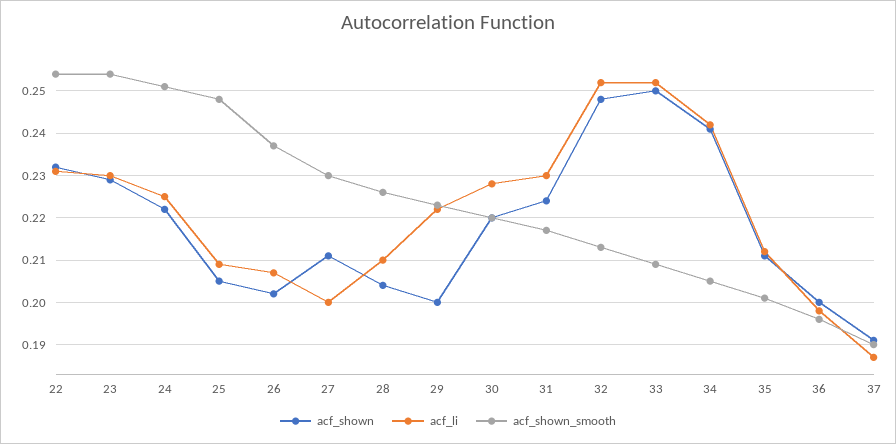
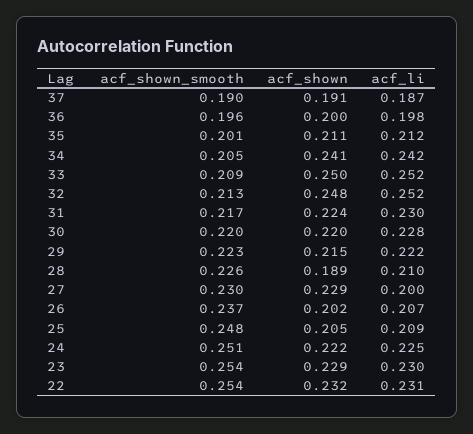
  {
    "acf_shown": {
      "22": 0.232,
      "23": 0.229,
      "24": 0.222,
      "25": 0.205,
      "26": 0.202,
-     "27": 0.21,
+     "27": 0.229,
-     "28": 0.205,
+     "28": 0.189,
-     "29": 0.2,
+     "29": 0.215,
      "30": 0.22,
      "31": 0.224,
      "32": 0.248,
      "33": 0.25,
      "34": 0.241,
      "35": 0.211,
      "36": 0.2,
      "37": 0.191
    },
    "acf_li": {
      "22": 0.231,
      "23": 0.23,
      "24": 0.225,
      "25": 0.209,
      "26": 0.207,
      "27": 0.2,
      "28": 0.21,
      "29": 0.222,
      "30": 0.228,
      "31": 0.23,
      "32": 0.252,
      "33": 0.252,
      "34": 0.242,
      "35": 0.212,
      "36": 0.198,
      "37": 0.187
    },
    "acf_shown_smooth": {
      "22": 0.254,
      "23": 0.254,
      "24": 0.251,
      "25": 0.248,
      "26": 0.237,
      "27": 0.23,
      "28": 0.226,
      "29": 0.223,
      "30": 0.22,
      "31": 0.217,
      "32": 0.213,
      "33": 0.209,
      "34": 0.205,
      "35": 0.201,
      "36": 0.196,
      "37": 0.19
    }
  }

